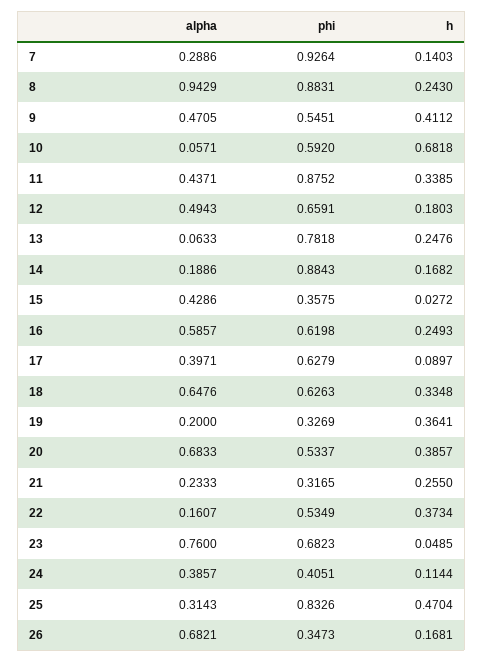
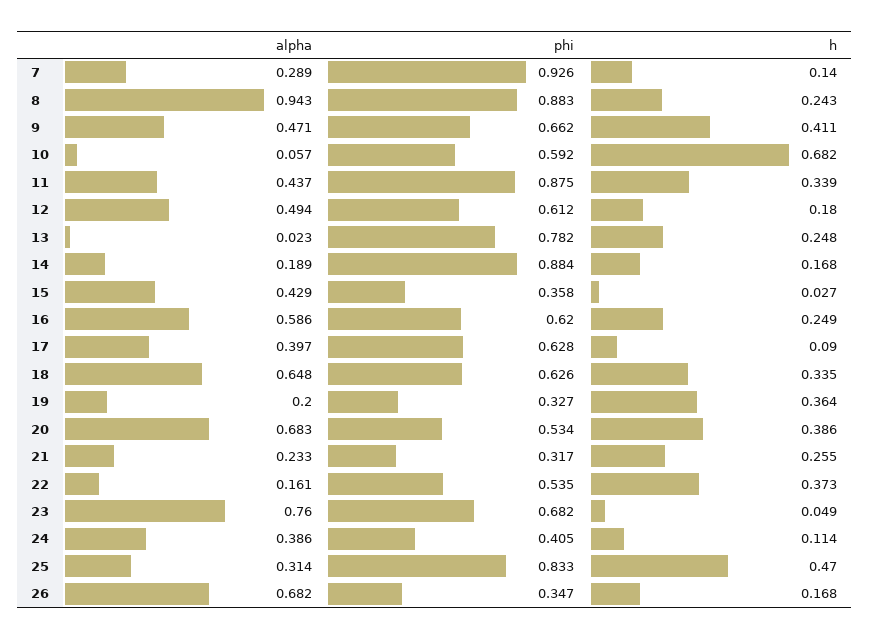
  {
    "alpha": {
      "7": 0.2886,
      "8": 0.9429,
      "9": 0.4705,
      "10": 0.0571,
      "11": 0.4371,
      "12": 0.4943,
-     "13": 0.0633,
+     "13": 0.023,
      "14": 0.1886,
      "15": 0.4286,
      "16": 0.5857,
      "17": 0.3971,
      "18": 0.6476,
      "19": 0.2,
      "20": 0.6833,
      "21": 0.2333,
      "22": 0.1607,
      "23": 0.76,
      "24": 0.3857,
      "25": 0.3143,
      "26": 0.6821
    },
    "phi": {
      "7": 0.9264,
      "8": 0.8831,
-     "9": 0.5451,
+     "9": 0.662,
      "10": 0.592,
      "11": 0.8752,
-     "12": 0.6591,
+     "12": 0.612,
      "13": 0.7818,
      "14": 0.8843,
      "15": 0.3575,
      "16": 0.6198,
      "17": 0.6279,
      "18": 0.6263,
      "19": 0.3269,
      "20": 0.5337,
      "21": 0.3165,
      "22": 0.5349,
      "23": 0.6823,
      "24": 0.4051,
      "25": 0.8326,
      "26": 0.3473
    },
    "h": {
      "7": 0.1403,
      "8": 0.243,
      "9": 0.4112,
      "10": 0.6818,
      "11": 0.3385,
      "12": 0.1803,
      "13": 0.2476,
      "14": 0.1682,
      "15": 0.0272,
      "16": 0.2493,
      "17": 0.0897,
      "18": 0.3348,
      "19": 0.3641,
      "20": 0.3857,
      "21": 0.255,
      "22": 0.3734,
      "23": 0.0485,
      "24": 0.1144,
      "25": 0.4704,
      "26": 0.1681
    }
  }

